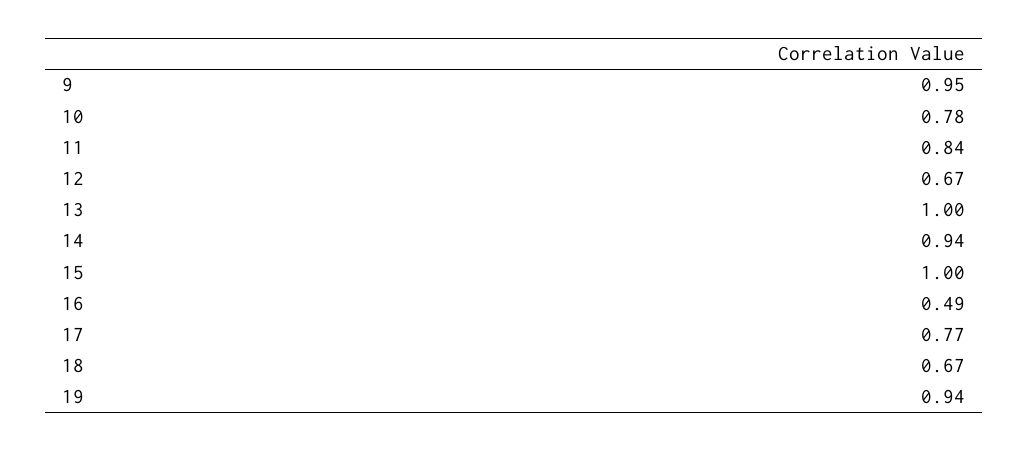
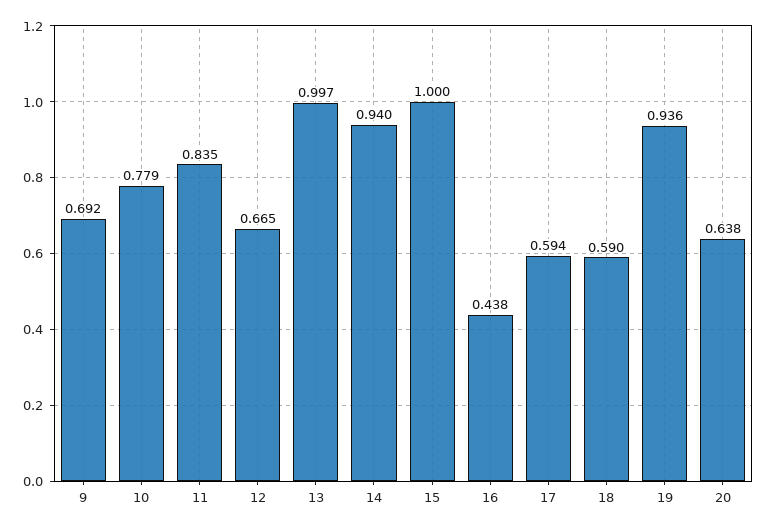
  {
-   "9": 0.95,
+   "9": 0.692,
    "10": 0.779,
    "11": 0.835,
    "12": 0.665,
    "13": 0.997,
    "14": 0.94,
    "15": 1,
-   "16": 0.49,
+   "16": 0.438,
-   "17": 0.77,
+   "17": 0.594,
-   "18": 0.67,
+   "18": 0.59,
-   "19": 0.936
+   "19": 0.936,
+   "20": 0.638
  }

